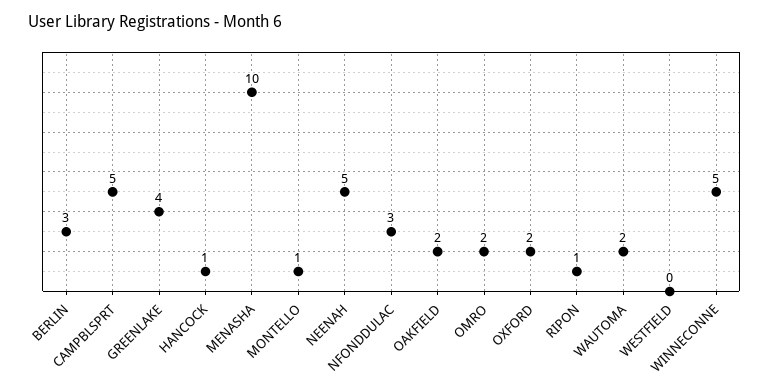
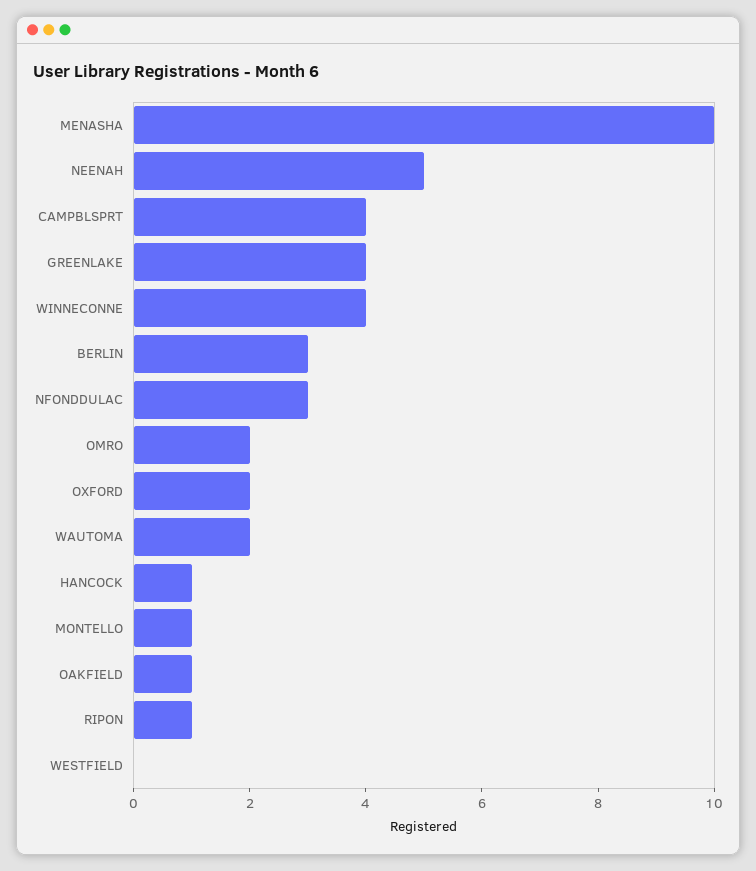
  {
    "BERLIN": 3,
-   "CAMPBLSPRT": 5,
+   "CAMPBLSPRT": 4,
    "GREENLAKE": 4,
    "HANCOCK": 1,
    "MENASHA": 10,
    "MONTELLO": 1,
    "NEENAH": 5,
    "NFONDDULAC": 3,
-   "OAKFIELD": 2,
+   "OAKFIELD": 1,
    "OMRO": 2,
    "OXFORD": 2,
    "RIPON": 1,
    "WAUTOMA": 2,
    "WESTFIELD": 0,
-   "WINNECONNE": 5
+   "WINNECONNE": 4
  }

